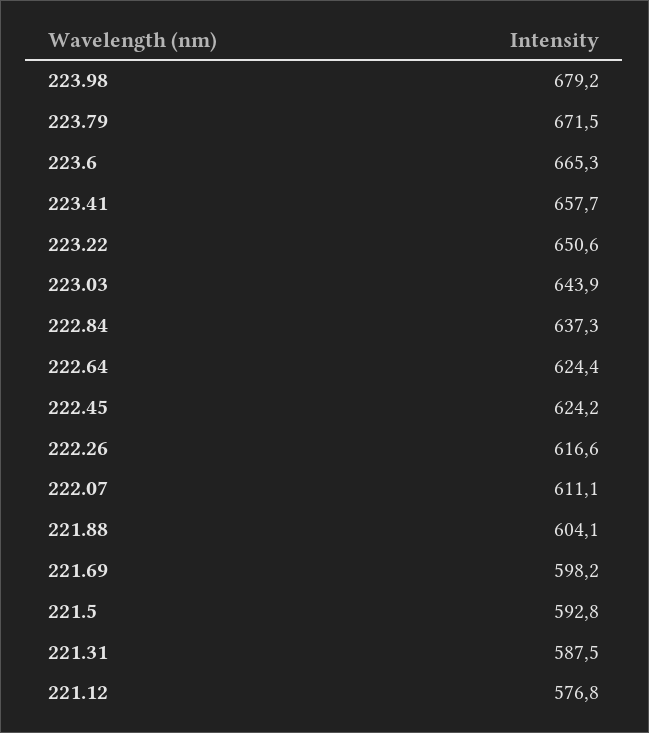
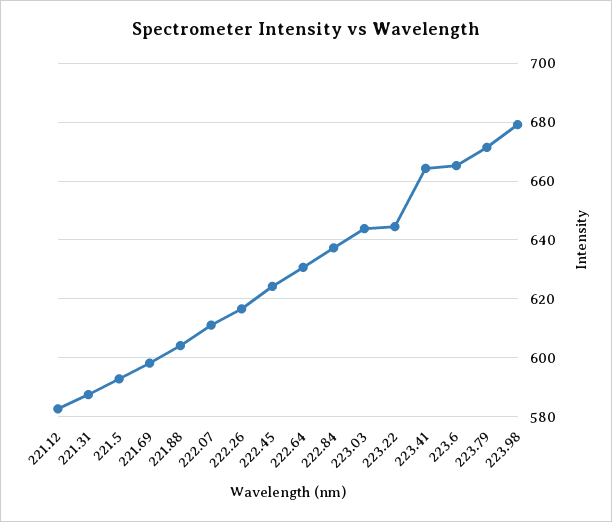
  {
    "223.98": 679.2,
    "223.79": 671.5,
    "223.6": 665.3,
-   "223.41": 657.7,
+   "223.41": 665,
-   "223.22": 650.6,
+   "223.22": 645,
    "223.03": 643.9,
    "222.84": 637.3,
-   "222.64": 624.4,
+   "222.64": 630,
    "222.45": 624.2,
    "222.26": 616.6,
    "222.07": 611.1,
    "221.88": 604.1,
    "221.69": 598.2,
    "221.5": 592.8,
    "221.31": 587.5,
-   "221.12": 576.8
+   "221.12": 582.5
  }

